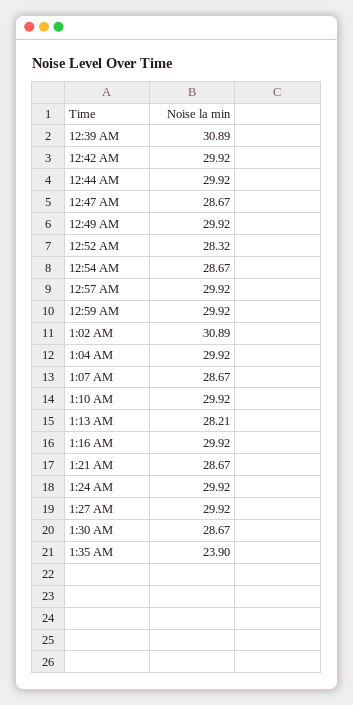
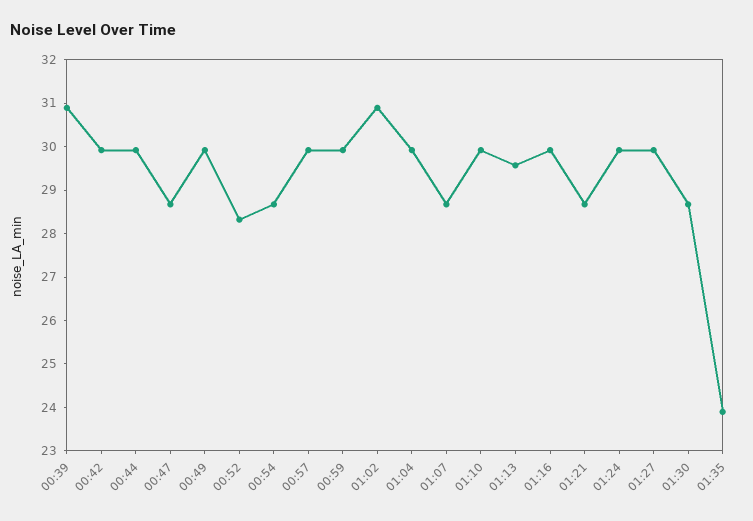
  {
    "12:39 AM": 30.89,
    "12:42 AM": 29.92,
    "12:44 AM": 29.92,
    "12:47 AM": 28.67,
    "12:49 AM": 29.92,
    "12:52 AM": 28.32,
    "12:54 AM": 28.67,
    "12:57 AM": 29.92,
    "12:59 AM": 29.92,
    "1:02 AM": 30.89,
    "1:04 AM": 29.92,
    "1:07 AM": 28.67,
    "1:10 AM": 29.92,
-   "1:13 AM": 28.21,
+   "1:13 AM": 29.6,
    "1:16 AM": 29.92,
    "1:21 AM": 28.67,
    "1:24 AM": 29.92,
    "1:27 AM": 29.92,
    "1:30 AM": 28.67,
    "1:35 AM": 23.9
  }

